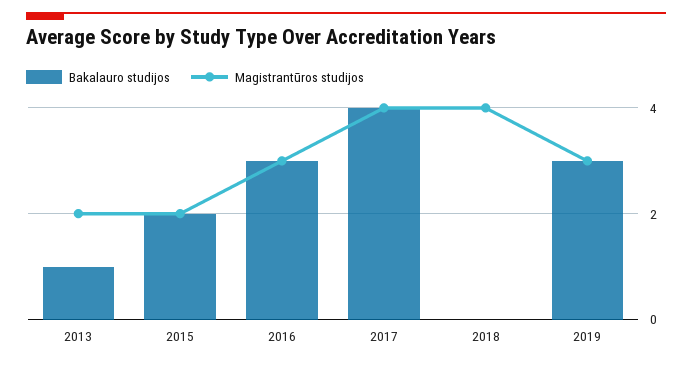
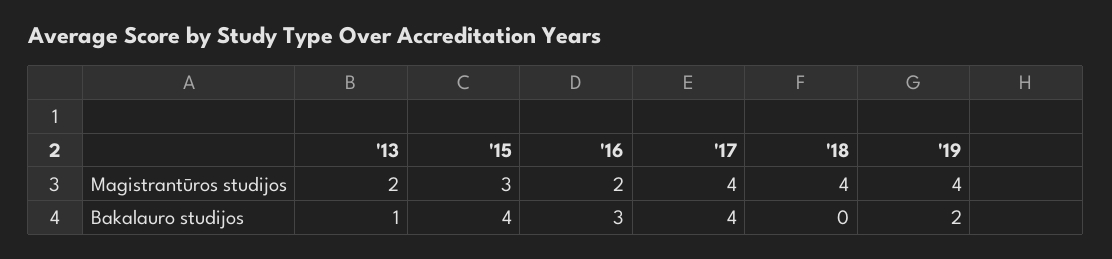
  {
    "Bakalauro studijos": {
      "2013": 1,
-     "2015": 2,
+     "2015": 4,
      "2016": 3,
      "2017": 4,
      "2018": 0,
-     "2019": 3
+     "2019": 2
    },
    "Magistrantūros studijos": {
      "2013": 2,
-     "2015": 2,
+     "2015": 3,
-     "2016": 3,
+     "2016": 2,
      "2017": 4,
      "2018": 4,
-     "2019": 3
+     "2019": 4
    }
  }

